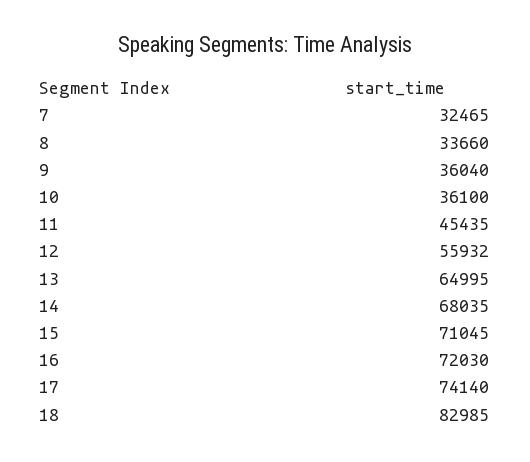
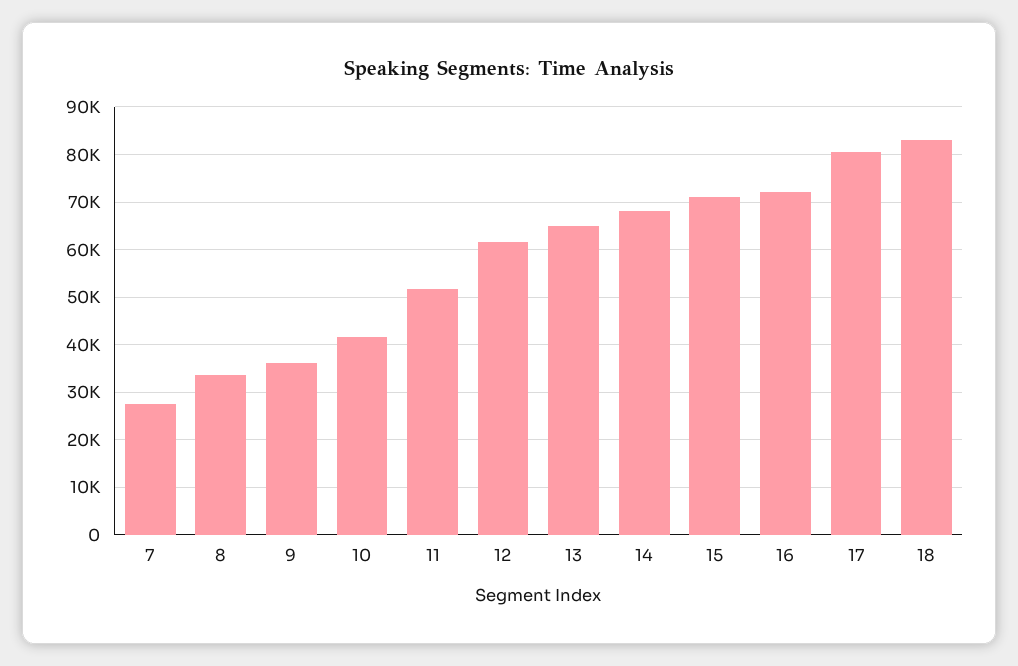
  {
-   "7": 32465,
+   "7": 28000,
    "8": 33660,
    "9": 36040,
-   "10": 36100,
+   "10": 42000,
-   "11": 45435,
+   "11": 52000,
-   "12": 55932,
+   "12": 62000,
    "13": 64995,
    "14": 68035,
    "15": 71045,
    "16": 72030,
-   "17": 74140,
+   "17": 80000,
    "18": 82985
  }

